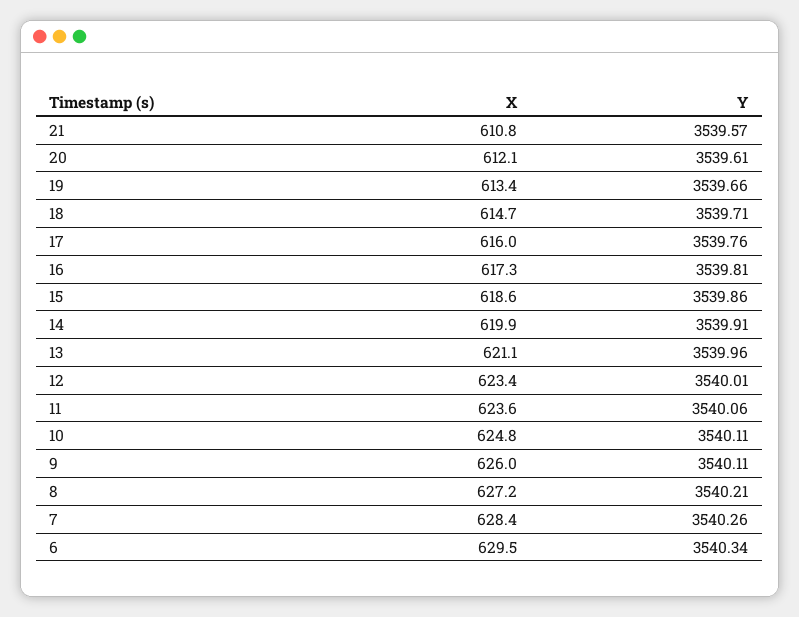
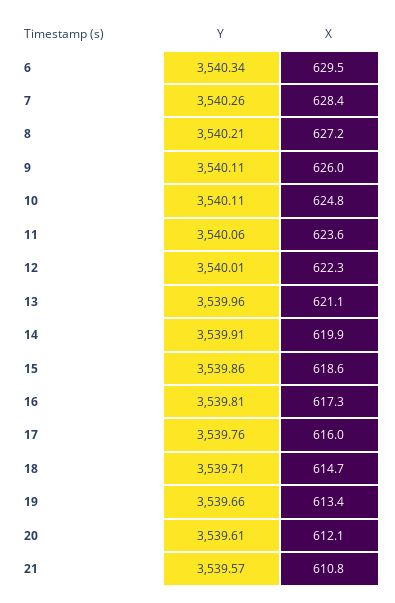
  {
    "X": {
      "21": 610.8,
      "20": 612.1,
      "19": 613.4,
      "18": 614.7,
      "17": 616,
      "16": 617.3,
      "15": 618.6,
      "14": 619.9,
      "13": 621.1,
-     "12": 623.4,
+     "12": 622.3,
      "11": 623.6,
      "10": 624.8,
      "9": 626,
      "8": 627.2,
      "7": 628.4,
      "6": 629.5
    },
    "Y": {
      "21": 3539.57,
      "20": 3539.61,
      "19": 3539.66,
      "18": 3539.71,
      "17": 3539.76,
      "16": 3539.81,
      "15": 3539.86,
      "14": 3539.91,
      "13": 3539.96,
      "12": 3540.01,
      "11": 3540.06,
      "10": 3540.11,
      "9": 3540.11,
      "8": 3540.21,
      "7": 3540.26,
      "6": 3540.34
    }
  }

